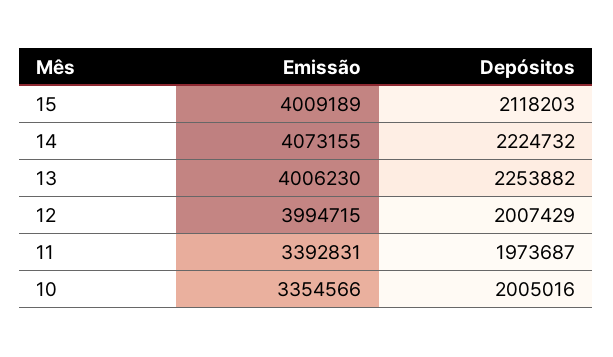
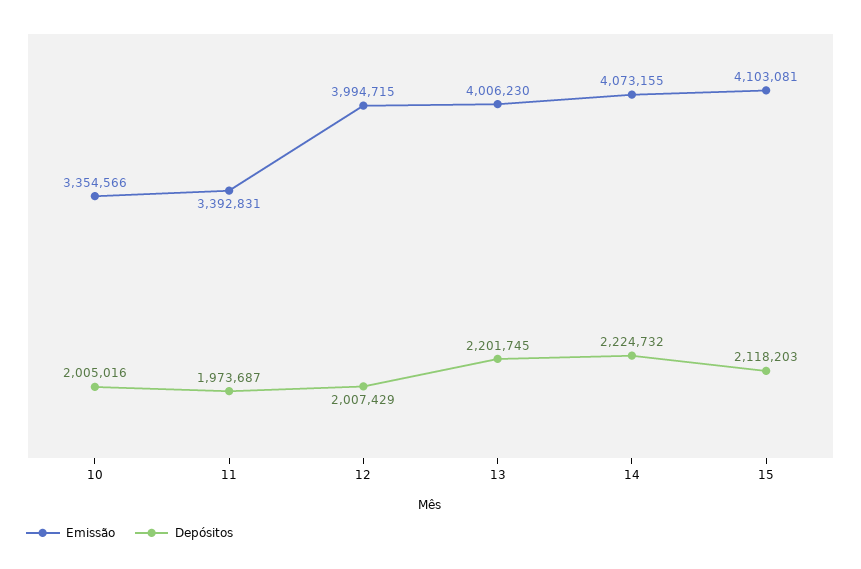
  {
    "Emissão": {
-     "15": 4009189,
+     "15": 4103081,
      "14": 4073155,
      "13": 4006230,
      "12": 3994715,
      "11": 3392831,
      "10": 3354566
    },
    "Depósitos": {
      "15": 2118203,
      "14": 2224732,
-     "13": 2253882,
+     "13": 2201745,
      "12": 2007429,
      "11": 1973687,
      "10": 2005016
    }
  }

